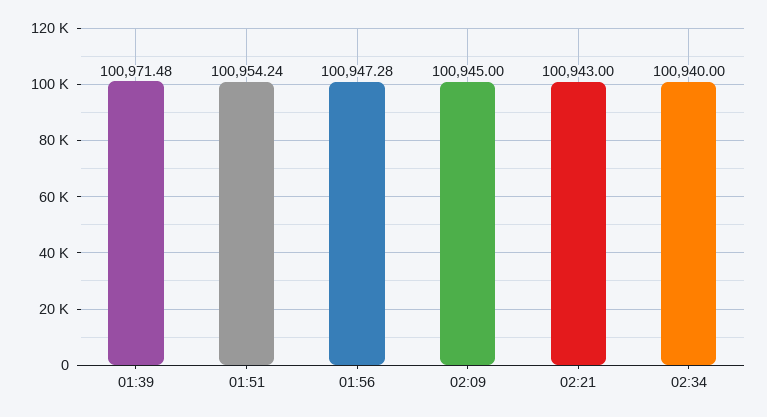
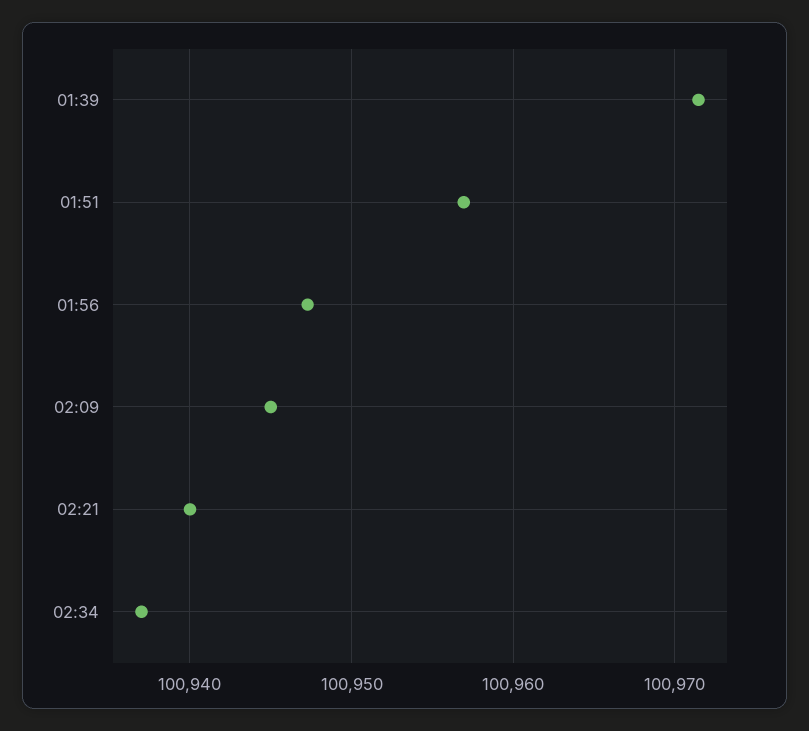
  {
    "01:39": 100971.48,
-   "01:51": 100954.24,
+   "01:51": 100957,
    "01:56": 100947.28,
    "02:09": 100945,
-   "02:21": 100943,
+   "02:21": 100940,
-   "02:34": 100940
+   "02:34": 100937
  }

